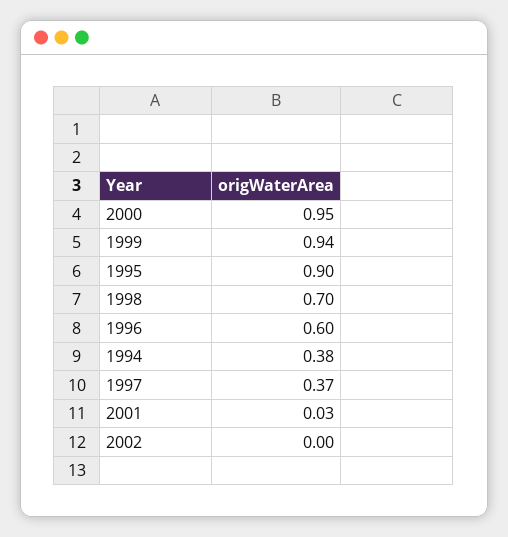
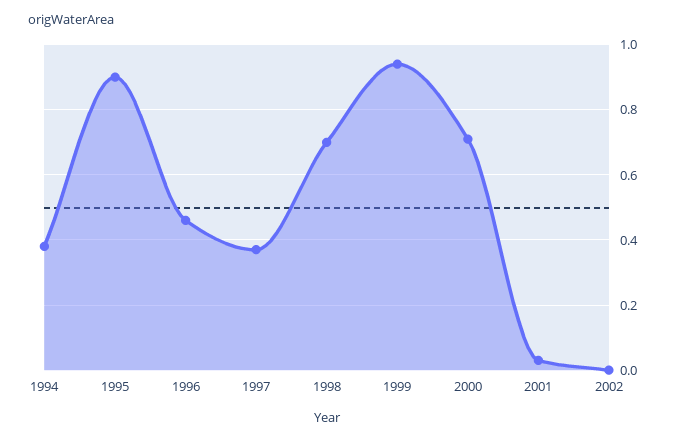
  {
-   "2000": 0.95,
+   "2000": 0.7,
    "1999": 0.94,
    "1995": 0.9,
    "1998": 0.7,
-   "1996": 0.6,
+   "1996": 0.45,
    "1994": 0.38,
    "1997": 0.37,
    "2001": 0.03,
    "2002": 0
  }

